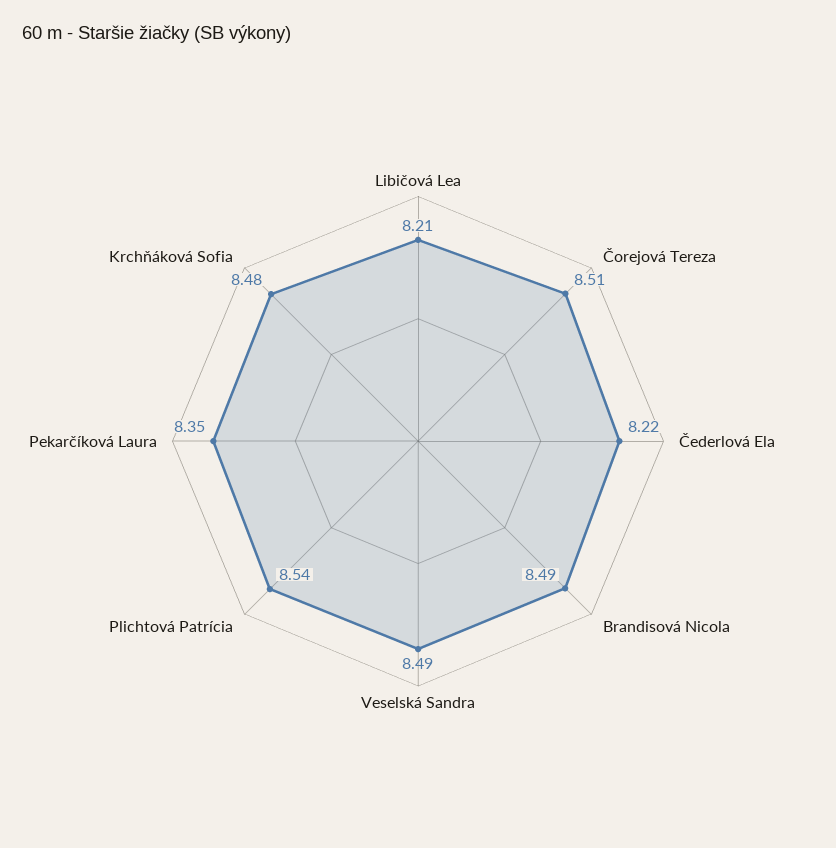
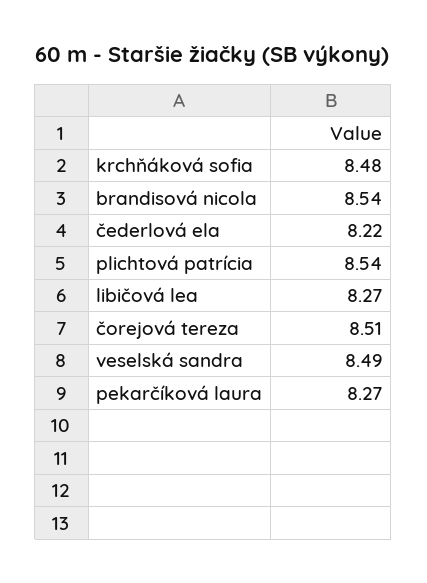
  {
-   "Libičová Lea": 8.21,
+   "Libičová Lea": 8.27,
    "Čorejová Tereza": 8.51,
    "Čederlová Ela": 8.22,
-   "Brandisová Nicola": 8.49,
+   "Brandisová Nicola": 8.54,
    "Veselská Sandra": 8.49,
    "Plichtová Patrícia": 8.54,
-   "Pekarčíková Laura": 8.35,
+   "Pekarčíková Laura": 8.27,
    "Krchňáková Sofia": 8.48
  }

